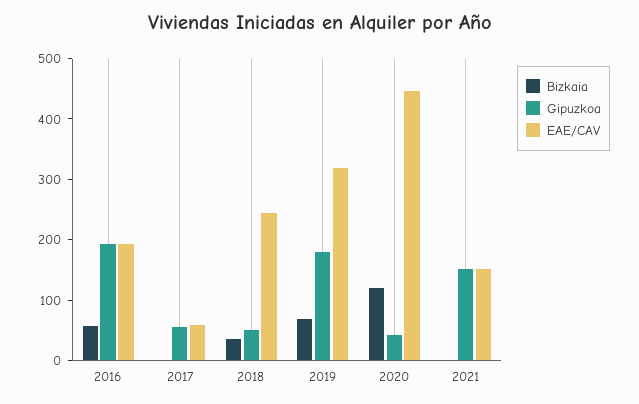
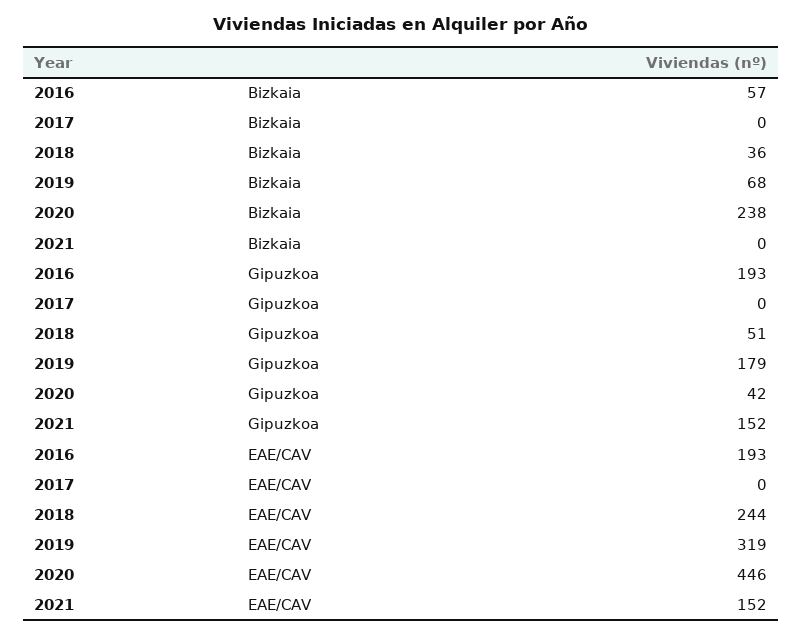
  {
    "Bizkaia": {
      "2016": 57,
      "2017": 0,
      "2018": 36,
      "2019": 68,
-     "2020": 120,
+     "2020": 238,
      "2021": 0
    },
    "Gipuzkoa": {
      "2016": 193,
-     "2017": 60,
+     "2017": 0,
      "2018": 51,
      "2019": 179,
      "2020": 42,
      "2021": 152
    },
    "EAE/CAV": {
      "2016": 193,
-     "2017": 60,
+     "2017": 0,
      "2018": 244,
      "2019": 319,
      "2020": 446,
      "2021": 152
    }
  }

